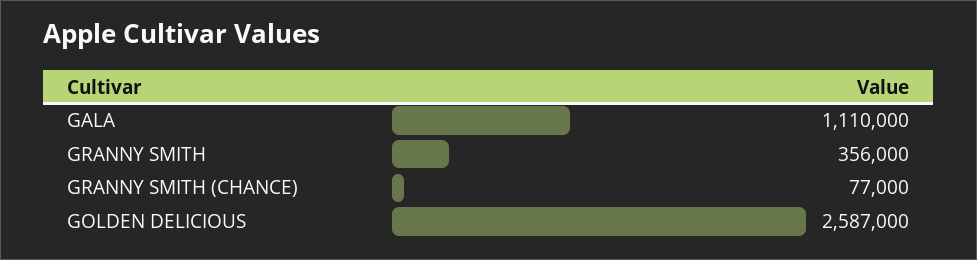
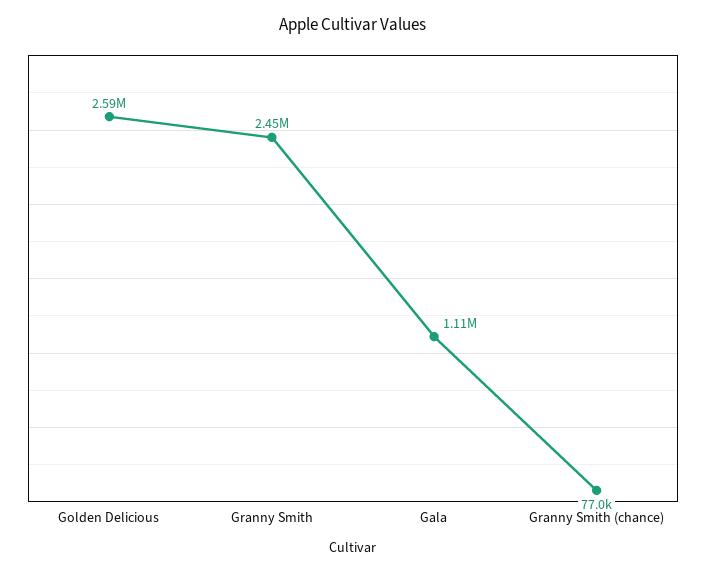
  {
    "GALA": 1110000,
-   "GRANNY SMITH": 356000,
+   "GRANNY SMITH": 2450000,
    "GRANNY SMITH (CHANCE)": 77000,
    "GOLDEN DELICIOUS": 2587000
  }

